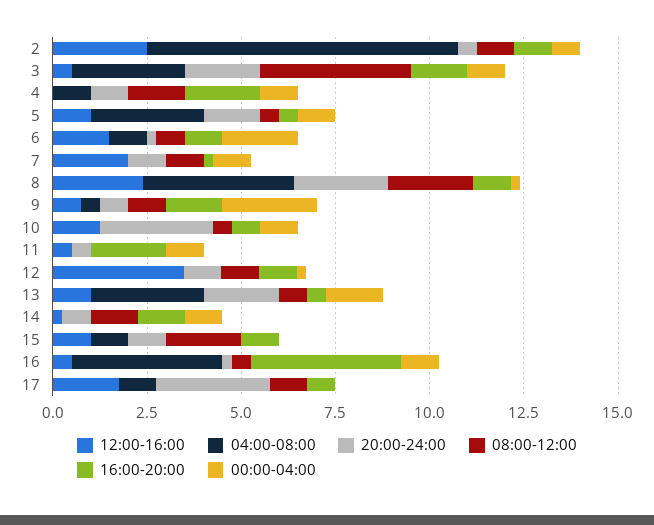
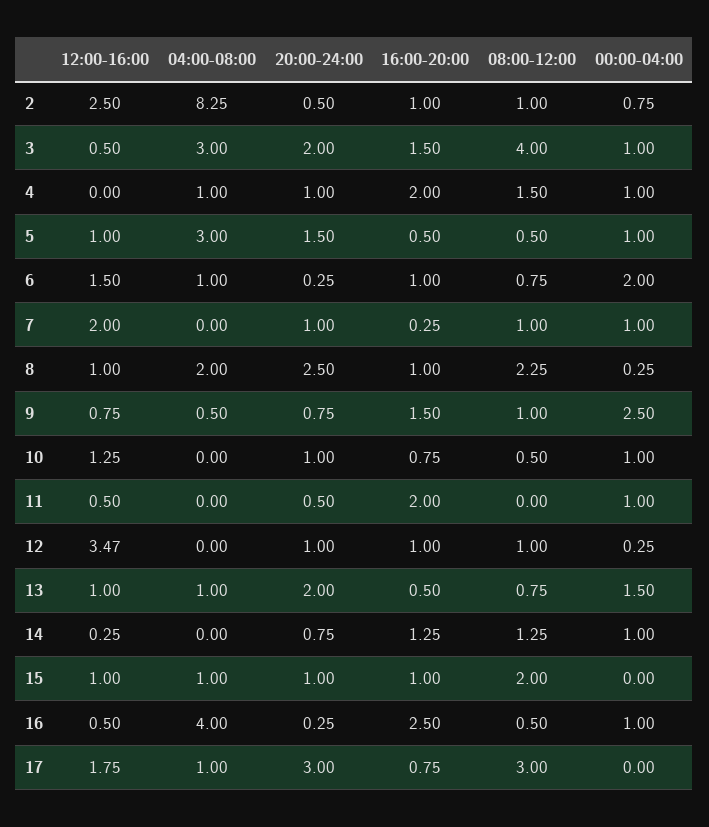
  {
    "12:00-16:00": {
      "2": 2.5,
      "3": 0.5,
      "4": 0,
      "5": 1,
      "6": 1.5,
      "7": 2,
-     "8": 2.5,
+     "8": 1,
      "9": 0.75,
      "10": 1.25,
      "11": 0.5,
      "12": 3.47,
      "13": 1,
      "14": 0.25,
      "15": 1,
      "16": 0.5,
      "17": 1.75
    },
    "04:00-08:00": {
      "2": 8.25,
      "3": 3,
      "4": 1,
      "5": 3,
      "6": 1,
      "7": 0,
-     "8": 4,
+     "8": 2,
      "9": 0.5,
      "10": 0,
      "11": 0,
      "12": 0,
-     "13": 3,
+     "13": 1,
      "14": 0,
      "15": 1,
      "16": 4,
      "17": 1
    },
    "20:00-24:00": {
      "2": 0.5,
      "3": 2,
      "4": 1,
      "5": 1.5,
      "6": 0.25,
      "7": 1,
      "8": 2.5,
      "9": 0.75,
-     "10": 3,
+     "10": 1,
      "11": 0.5,
      "12": 1,
      "13": 2,
      "14": 0.75,
      "15": 1,
      "16": 0.25,
      "17": 3
    },
    "08:00-12:00": {
      "2": 1,
      "3": 4,
      "4": 1.5,
      "5": 0.5,
      "6": 0.75,
      "7": 1,
      "8": 2.25,
      "9": 1,
      "10": 0.5,
      "11": 0,
      "12": 1,
      "13": 0.75,
      "14": 1.25,
      "15": 2,
      "16": 0.5,
-     "17": 1
+     "17": 3
    },
    "16:00-20:00": {
      "2": 1,
      "3": 1.5,
      "4": 2,
      "5": 0.5,
      "6": 1,
      "7": 0.25,
      "8": 1,
      "9": 1.5,
      "10": 0.75,
      "11": 2,
      "12": 1,
      "13": 0.5,
      "14": 1.25,
      "15": 1,
-     "16": 4,
+     "16": 2.5,
      "17": 0.75
    },
    "00:00-04:00": {
      "2": 0.75,
      "3": 1,
      "4": 1,
      "5": 1,
      "6": 2,
      "7": 1,
      "8": 0.25,
      "9": 2.5,
      "10": 1,
      "11": 1,
      "12": 0.25,
      "13": 1.5,
      "14": 1,
      "15": 0,
      "16": 1,
      "17": 0
    }
  }

